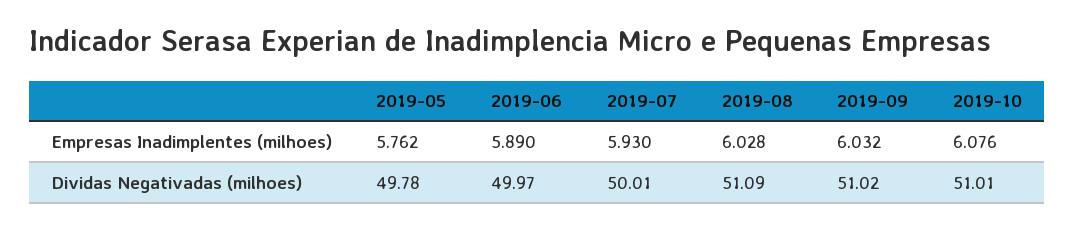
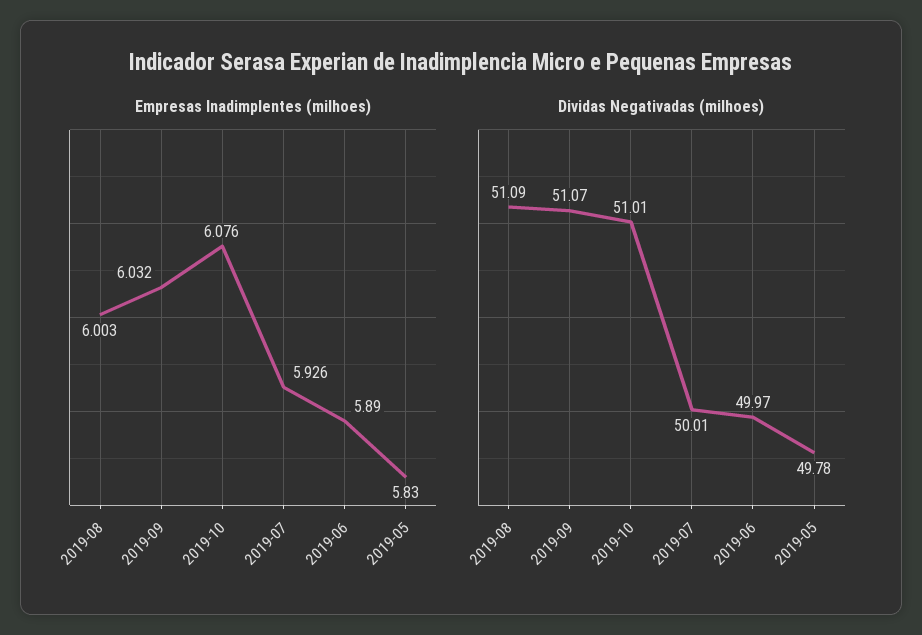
  {
    "Empresas Inadimplentes (milhoes)": {
-     "2019-05": 5.762,
+     "2019-05": 5.83,
      "2019-06": 5.89,
-     "2019-07": 5.93,
+     "2019-07": 5.926,
-     "2019-08": 6.028,
+     "2019-08": 6.003,
      "2019-09": 6.032,
      "2019-10": 6.076
    },
    "Dividas Negativadas (milhoes)": {
      "2019-05": 49.78,
      "2019-06": 49.97,
      "2019-07": 50.01,
      "2019-08": 51.09,
-     "2019-09": 51.02,
+     "2019-09": 51.07,
      "2019-10": 51.01
    }
  }

